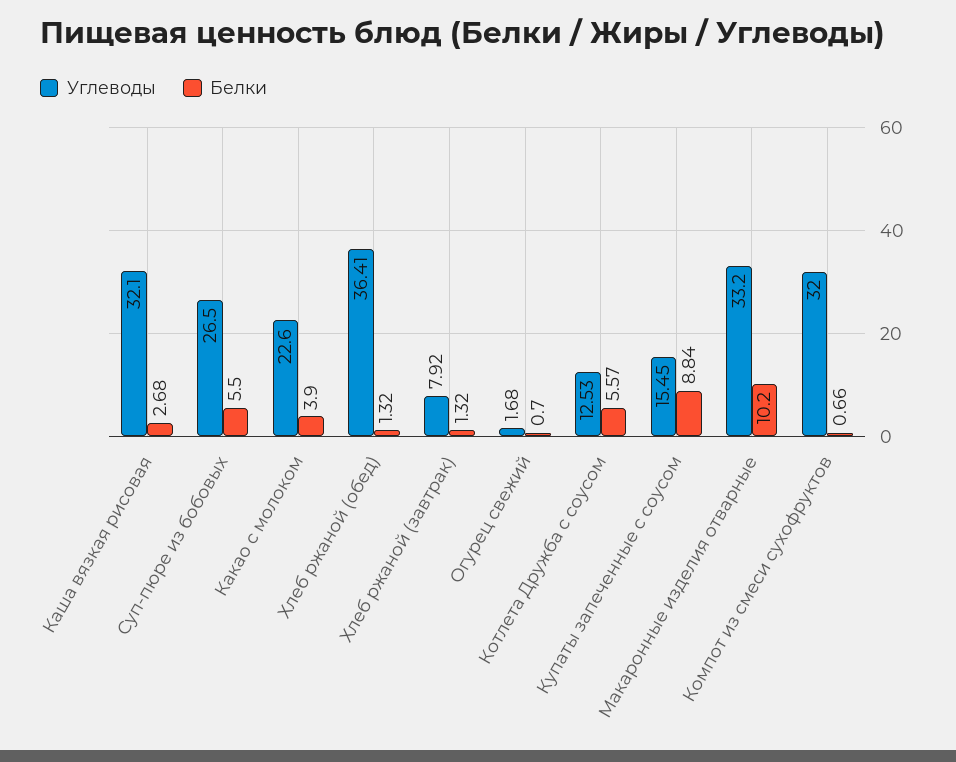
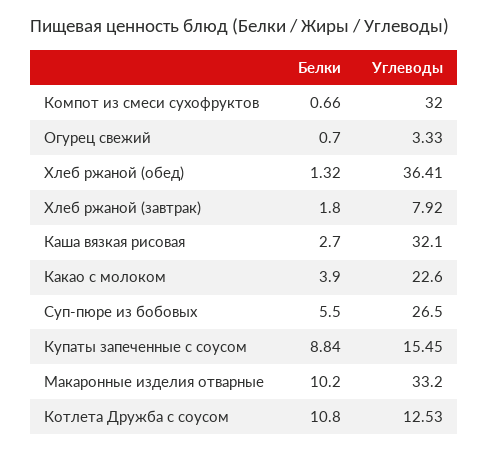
  {
    "Углеводы": {
      "Каша вязкая рисовая": 32.1,
      "Суп-пюре из бобовых": 26.5,
      "Какао с молоком": 22.6,
      "Хлеб ржаной (обед)": 36.41,
      "Хлеб ржаной (завтрак)": 7.92,
-     "Огурец свежий": 1.68,
+     "Огурец свежий": 3.33,
      "Котлета Дружба с соусом": 12.53,
      "Купаты запеченные с соусом": 15.45,
      "Макаронные изделия отварные": 33.2,
      "Компот из смеси сухофруктов": 32
    },
    "Белки": {
-     "Каша вязкая рисовая": 2.68,
+     "Каша вязкая рисовая": 2.7,
      "Суп-пюре из бобовых": 5.5,
      "Какао с молоком": 3.9,
      "Хлеб ржаной (обед)": 1.32,
-     "Хлеб ржаной (завтрак)": 1.32,
+     "Хлеб ржаной (завтрак)": 1.8,
      "Огурец свежий": 0.7,
-     "Котлета Дружба с соусом": 5.57,
+     "Котлета Дружба с соусом": 10.8,
      "Купаты запеченные с соусом": 8.84,
      "Макаронные изделия отварные": 10.2,
      "Компот из смеси сухофруктов": 0.66
    }
  }

